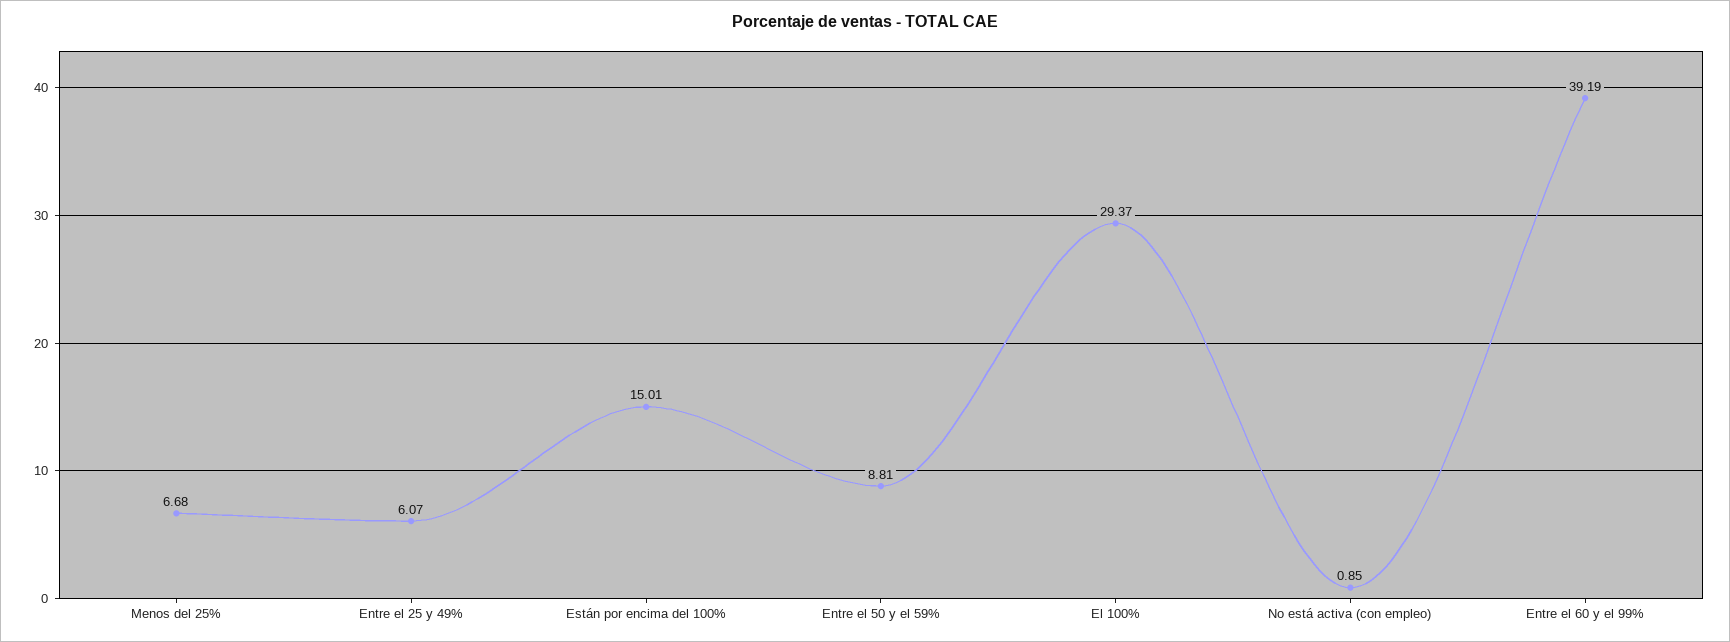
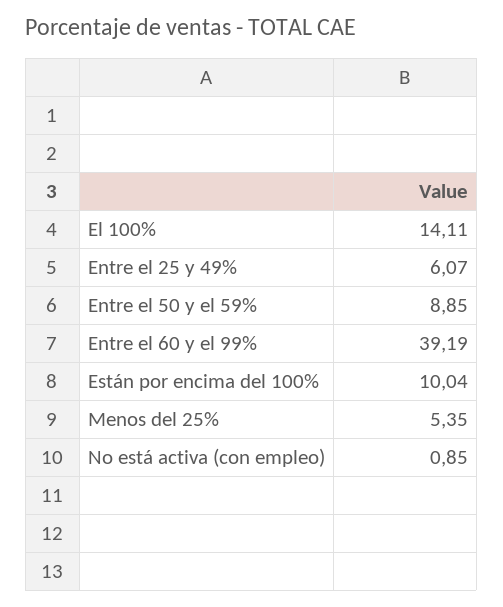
  {
-   "Menos del 25%": 6.68,
+   "Menos del 25%": 5.35,
    "Entre el 25 y 49%": 6.07,
-   "Están por encima del 100%": 15.01,
+   "Están por encima del 100%": 10.04,
-   "Entre el 50 y el 59%": 8.81,
+   "Entre el 50 y el 59%": 8.85,
-   "El 100%": 29.37,
+   "El 100%": 14.11,
    "No está activa (con empleo)": 0.85,
    "Entre el 60 y el 99%": 39.19
  }

